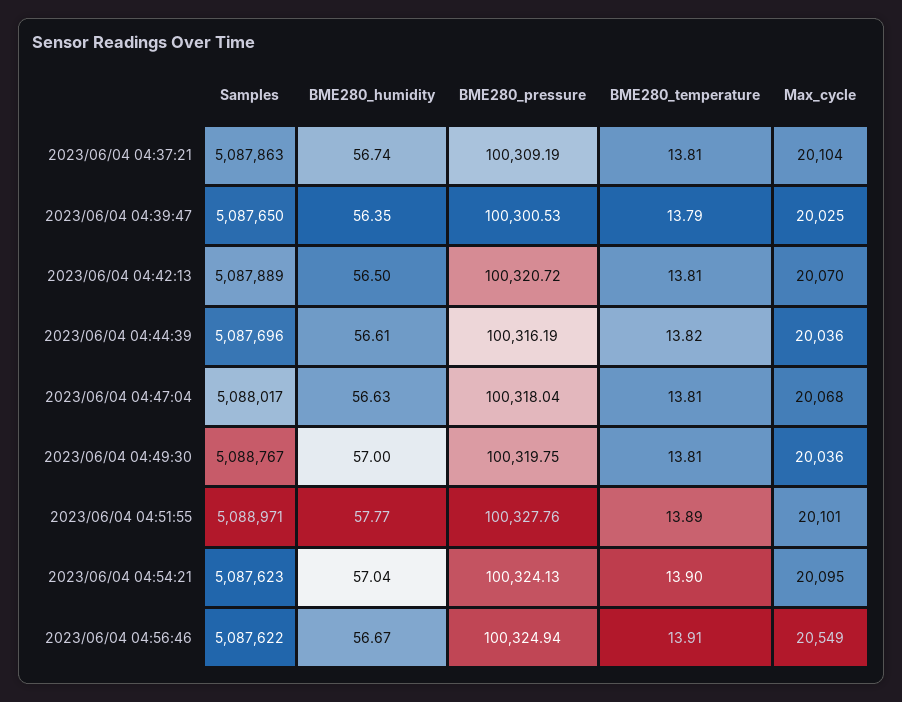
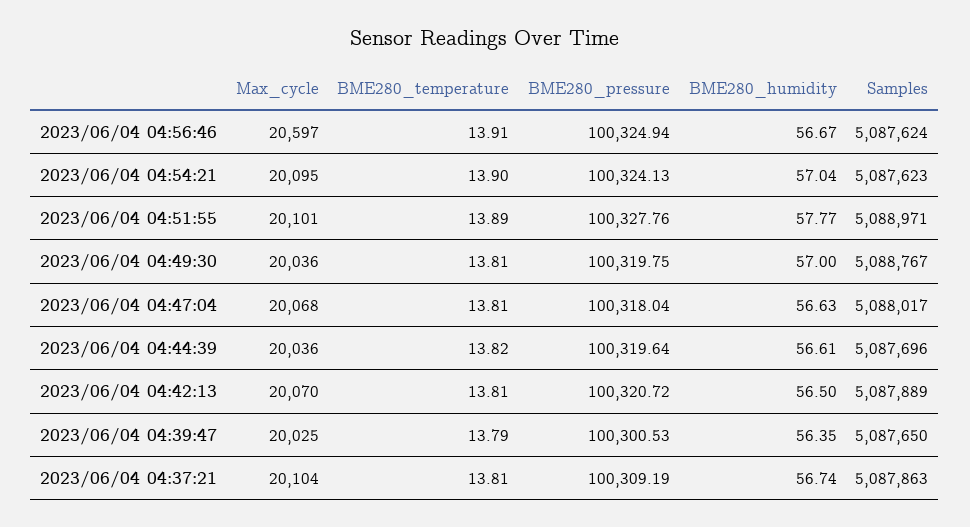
  {
    "Samples": {
      "2023/06/04 04:37:21": 5087863,
      "2023/06/04 04:39:47": 5087650,
      "2023/06/04 04:42:13": 5087889,
      "2023/06/04 04:44:39": 5087696,
      "2023/06/04 04:47:04": 5088017,
      "2023/06/04 04:49:30": 5088767,
      "2023/06/04 04:51:55": 5088971,
      "2023/06/04 04:54:21": 5087623,
-     "2023/06/04 04:56:46": 5087622
+     "2023/06/04 04:56:46": 5087624
    },
    "BME280_humidity": {
      "2023/06/04 04:37:21": 56.74,
      "2023/06/04 04:39:47": 56.35,
      "2023/06/04 04:42:13": 56.5,
      "2023/06/04 04:44:39": 56.61,
      "2023/06/04 04:47:04": 56.63,
      "2023/06/04 04:49:30": 57,
      "2023/06/04 04:51:55": 57.77,
      "2023/06/04 04:54:21": 57.04,
      "2023/06/04 04:56:46": 56.67
    },
    "BME280_pressure": {
      "2023/06/04 04:37:21": 100309.19,
      "2023/06/04 04:39:47": 100300.53,
      "2023/06/04 04:42:13": 100320.72,
-     "2023/06/04 04:44:39": 100316.19,
+     "2023/06/04 04:44:39": 100319.64,
      "2023/06/04 04:47:04": 100318.04,
      "2023/06/04 04:49:30": 100319.75,
      "2023/06/04 04:51:55": 100327.76,
      "2023/06/04 04:54:21": 100324.13,
      "2023/06/04 04:56:46": 100324.94
    },
    "BME280_temperature": {
      "2023/06/04 04:37:21": 13.81,
      "2023/06/04 04:39:47": 13.79,
      "2023/06/04 04:42:13": 13.81,
      "2023/06/04 04:44:39": 13.82,
      "2023/06/04 04:47:04": 13.81,
      "2023/06/04 04:49:30": 13.81,
      "2023/06/04 04:51:55": 13.89,
      "2023/06/04 04:54:21": 13.9,
      "2023/06/04 04:56:46": 13.91
    },
    "Max_cycle": {
      "2023/06/04 04:37:21": 20104,
      "2023/06/04 04:39:47": 20025,
      "2023/06/04 04:42:13": 20070,
      "2023/06/04 04:44:39": 20036,
      "2023/06/04 04:47:04": 20068,
      "2023/06/04 04:49:30": 20036,
      "2023/06/04 04:51:55": 20101,
      "2023/06/04 04:54:21": 20095,
-     "2023/06/04 04:56:46": 20549
+     "2023/06/04 04:56:46": 20597
    }
  }

